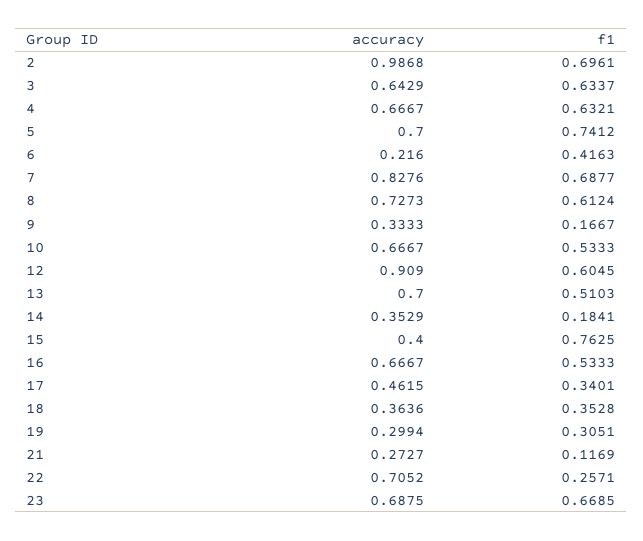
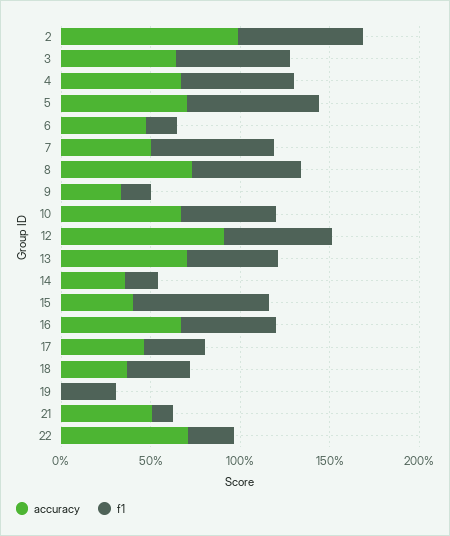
  {
    "accuracy": {
      "2": 0.9868,
      "3": 0.6429,
      "4": 0.6667,
      "5": 0.7,
-     "6": 0.216,
+     "6": 0.5,
-     "7": 0.8276,
+     "7": 0.5,
      "8": 0.7273,
      "9": 0.3333,
      "10": 0.6667,
      "12": 0.909,
      "13": 0.7,
      "14": 0.3529,
      "15": 0.4,
      "16": 0.6667,
      "17": 0.4615,
      "18": 0.3636,
-     "19": 0.2994,
+     "19": 0,
-     "21": 0.2727,
+     "21": 0.5,
-     "22": 0.7052,
+     "22": 0.7052
-     "23": 0.6875
    },
    "f1": {
      "2": 0.6961,
      "3": 0.6337,
      "4": 0.6321,
      "5": 0.7412,
-     "6": 0.4163,
+     "6": 0.2,
      "7": 0.6877,
      "8": 0.6124,
      "9": 0.1667,
      "10": 0.5333,
      "12": 0.6045,
      "13": 0.5103,
      "14": 0.1841,
      "15": 0.7625,
      "16": 0.5333,
      "17": 0.3401,
      "18": 0.3528,
      "19": 0.3051,
      "21": 0.1169,
-     "22": 0.2571,
+     "22": 0.2571
-     "23": 0.6685
    }
  }

